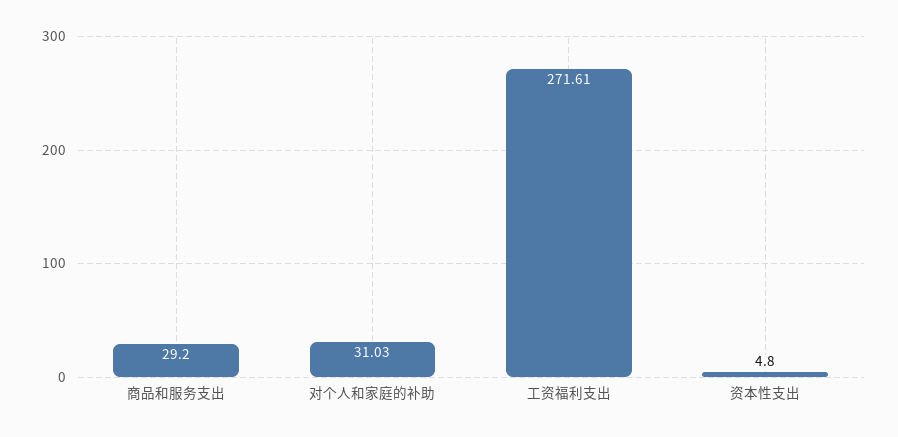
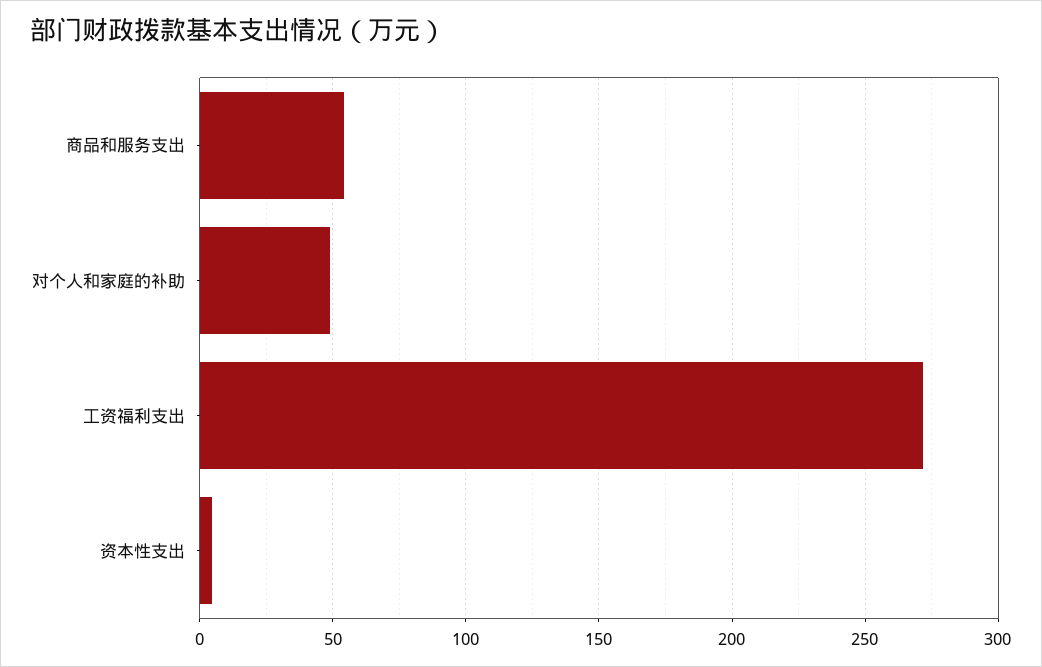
  {
-   "商品和服务支出": 29.2,
+   "商品和服务支出": 55,
-   "对个人和家庭的补助": 31.03,
+   "对个人和家庭的补助": 50,
    "工资福利支出": 271.61,
    "资本性支出": 4.8
  }

